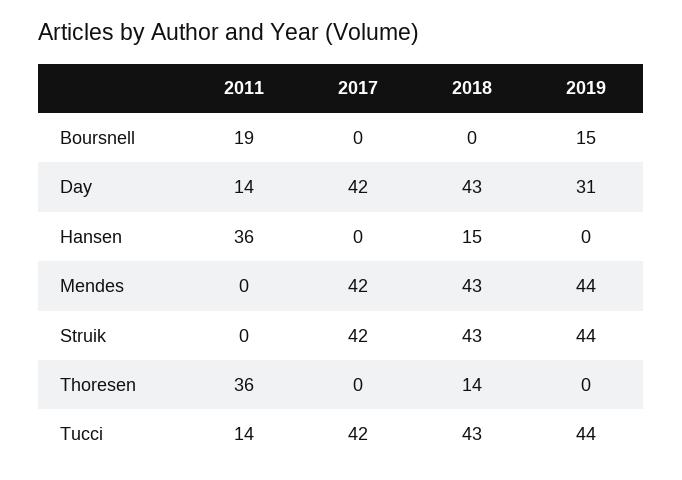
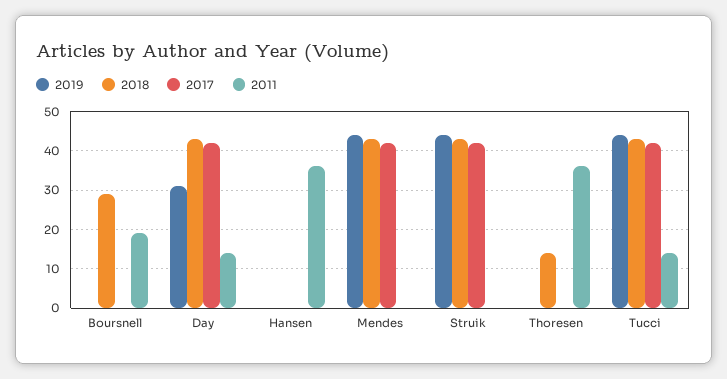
  {
    "2011": {
      "Boursnell": 19,
      "Day": 14,
      "Hansen": 36,
      "Mendes": 0,
      "Struik": 0,
      "Thoresen": 36,
      "Tucci": 14
    },
    "2017": {
      "Boursnell": 0,
      "Day": 42,
      "Hansen": 0,
      "Mendes": 42,
      "Struik": 42,
      "Thoresen": 0,
      "Tucci": 42
    },
    "2018": {
-     "Boursnell": 0,
+     "Boursnell": 30,
      "Day": 43,
-     "Hansen": 15,
+     "Hansen": 0,
      "Mendes": 43,
      "Struik": 43,
      "Thoresen": 14,
      "Tucci": 43
    },
    "2019": {
-     "Boursnell": 15,
+     "Boursnell": 0,
      "Day": 31,
      "Hansen": 0,
      "Mendes": 44,
      "Struik": 44,
      "Thoresen": 0,
      "Tucci": 44
    }
  }

